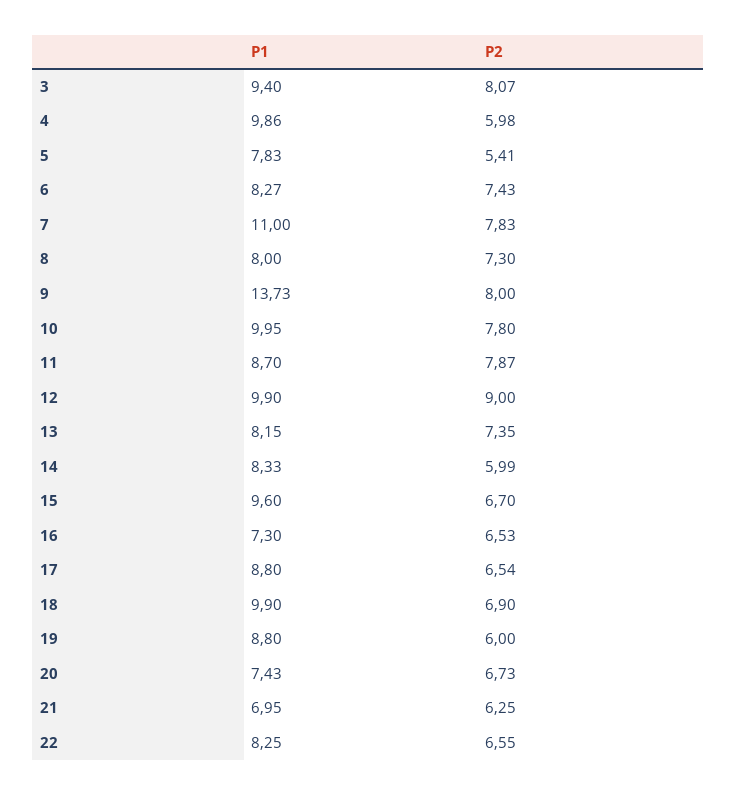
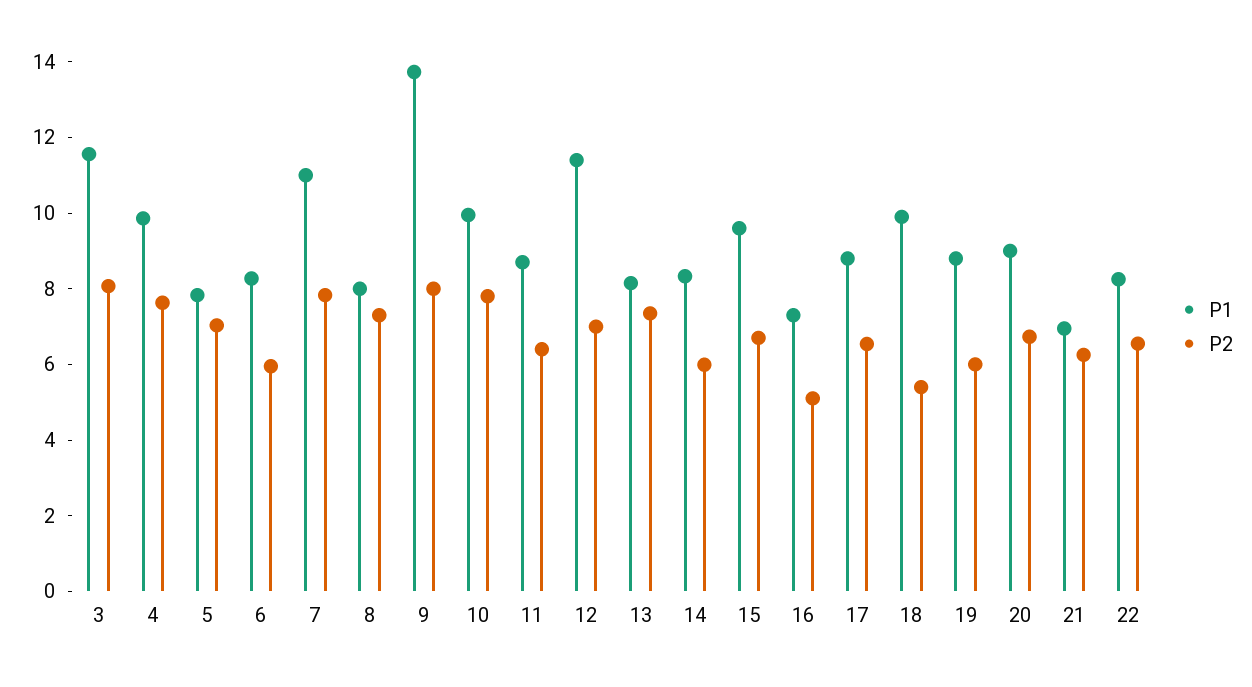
  {
    "P1": {
-     "3": 9.4,
+     "3": 11.5,
      "4": 9.86,
      "5": 7.83,
      "6": 8.27,
      "7": 11,
      "8": 8,
      "9": 13.73,
      "10": 9.95,
      "11": 8.7,
-     "12": 9.9,
+     "12": 11.5,
      "13": 8.15,
      "14": 8.33,
      "15": 9.6,
      "16": 7.3,
      "17": 8.8,
      "18": 9.9,
      "19": 8.8,
-     "20": 7.43,
+     "20": 9,
      "21": 6.95,
      "22": 8.25
    },
    "P2": {
      "3": 8.07,
-     "4": 5.98,
+     "4": 7.5,
-     "5": 5.41,
+     "5": 7,
-     "6": 7.43,
+     "6": 6,
      "7": 7.83,
      "8": 7.3,
      "9": 8,
      "10": 7.8,
-     "11": 7.87,
+     "11": 6.5,
-     "12": 9,
+     "12": 7,
      "13": 7.35,
      "14": 5.99,
      "15": 6.7,
-     "16": 6.53,
+     "16": 5,
      "17": 6.54,
-     "18": 6.9,
+     "18": 5.5,
      "19": 6,
      "20": 6.73,
      "21": 6.25,
      "22": 6.55
    }
  }

